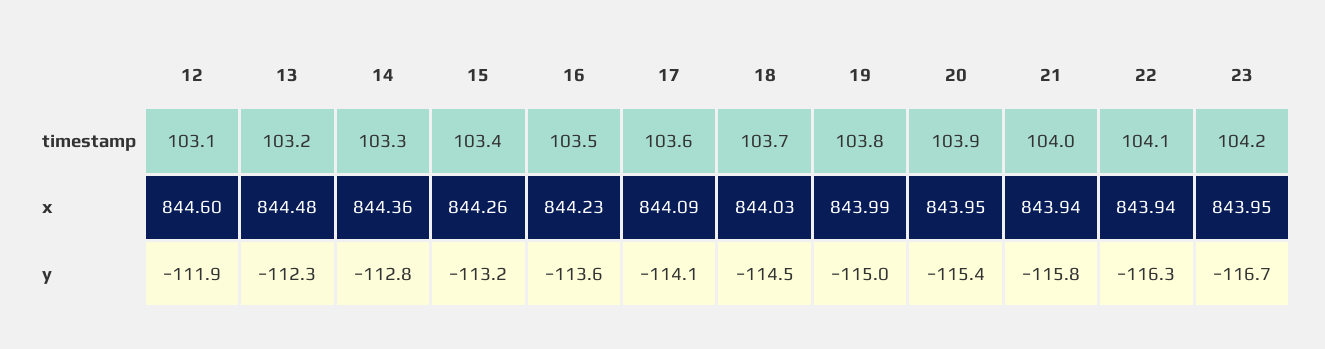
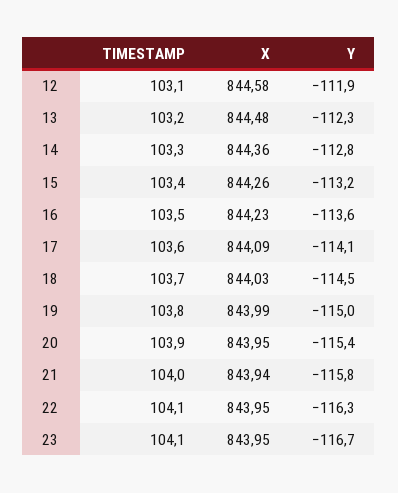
  {
    "12": {
      "timestamp": 103.1,
-     "x": 844.6,
+     "x": 844.58,
      "y": -111.9
    },
    "13": {
      "timestamp": 103.2,
      "x": 844.48,
      "y": -112.3
    },
    "14": {
      "timestamp": 103.3,
      "x": 844.36,
      "y": -112.8
    },
    "15": {
      "timestamp": 103.4,
      "x": 844.26,
      "y": -113.2
    },
    "16": {
      "timestamp": 103.5,
      "x": 844.23,
      "y": -113.6
    },
    "17": {
      "timestamp": 103.6,
      "x": 844.09,
      "y": -114.1
    },
    "18": {
      "timestamp": 103.7,
      "x": 844.03,
      "y": -114.5
    },
    "19": {
      "timestamp": 103.8,
      "x": 843.99,
      "y": -115
    },
    "20": {
      "timestamp": 103.9,
      "x": 843.95,
      "y": -115.4
    },
    "21": {
      "timestamp": 104,
      "x": 843.94,
      "y": -115.8
    },
    "22": {
      "timestamp": 104.1,
-     "x": 843.94,
+     "x": 843.95,
      "y": -116.3
    },
    "23": {
-     "timestamp": 104.2,
+     "timestamp": 104.1,
      "x": 843.95,
      "y": -116.7
    }
  }

